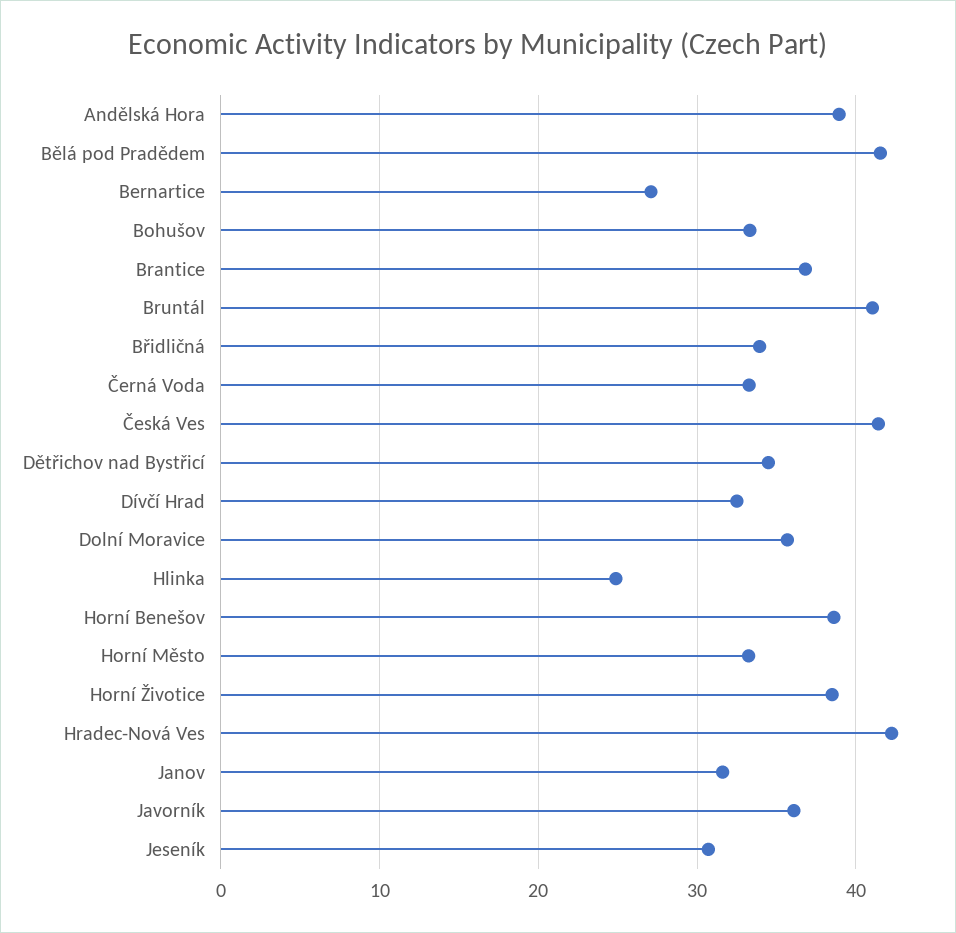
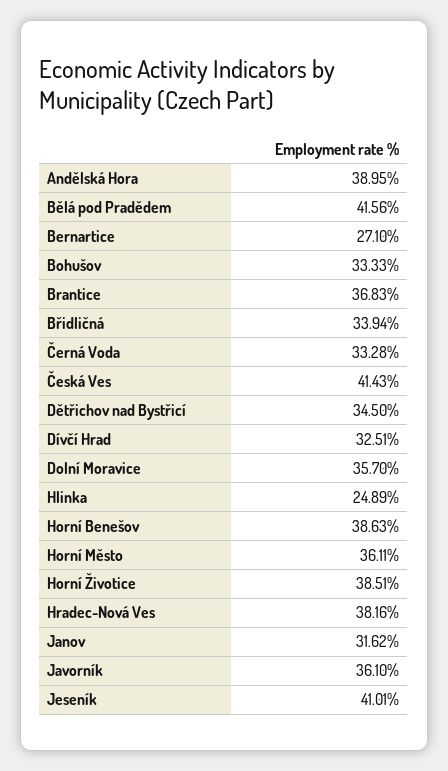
  {
    "Andělská Hora": 38.95,
    "Bělá pod Pradědem": 41.56,
    "Bernartice": 27.1,
    "Bohušov": 33.33,
    "Brantice": 36.83,
-   "Bruntál": 41,
    "Břidličná": 33.94,
    "Černá Voda": 33.28,
    "Česká Ves": 41.43,
    "Dětřichov nad Bystřicí": 34.5,
    "Dívčí Hrad": 32.51,
    "Dolní Moravice": 35.7,
    "Hlinka": 24.89,
    "Horní Benešov": 38.63,
-   "Horní Město": 33,
+   "Horní Město": 36.11,
    "Horní Životice": 38.51,
-   "Hradec-Nová Ves": 42,
+   "Hradec-Nová Ves": 38.16,
    "Janov": 31.62,
    "Javorník": 36.1,
-   "Jeseník": 31
+   "Jeseník": 41.01
  }

